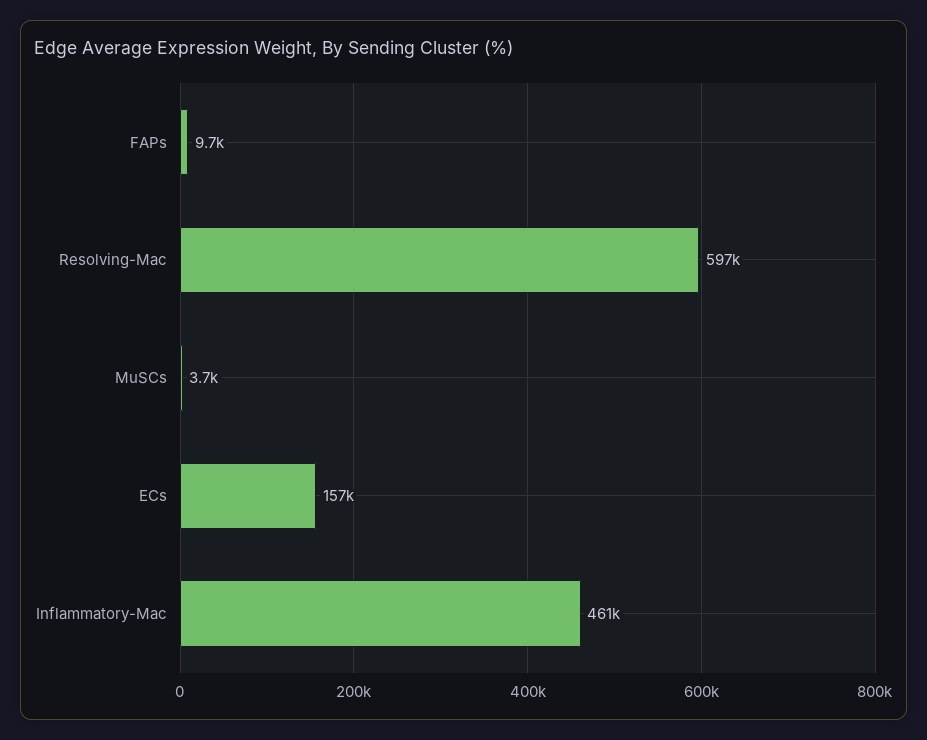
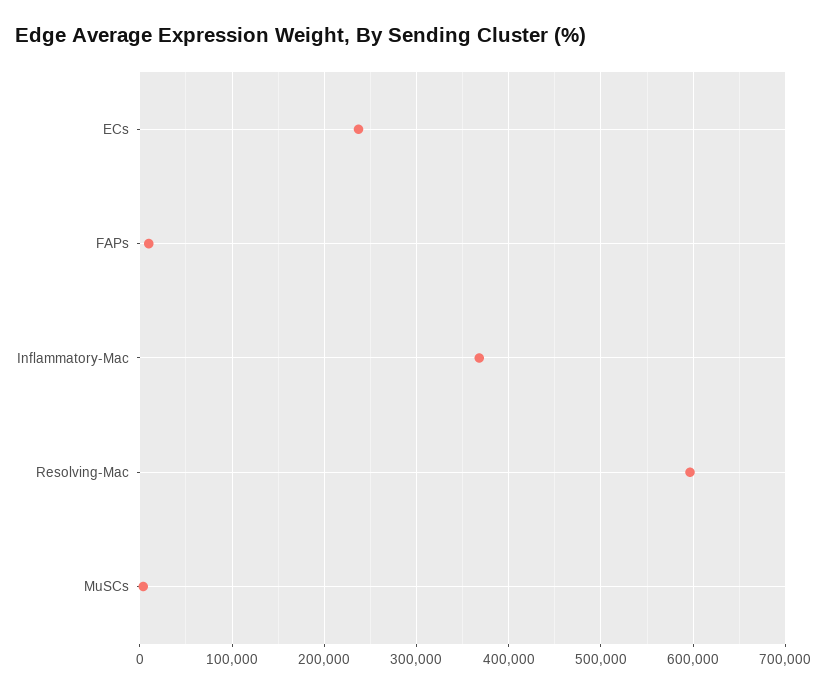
  {
    "FAPs": 9700,
    "Resolving-Mac": 597000,
    "MuSCs": 3700,
-   "ECs": 157000,
+   "ECs": 240000,
-   "Inflammatory-Mac": 461000
+   "Inflammatory-Mac": 370000
  }

